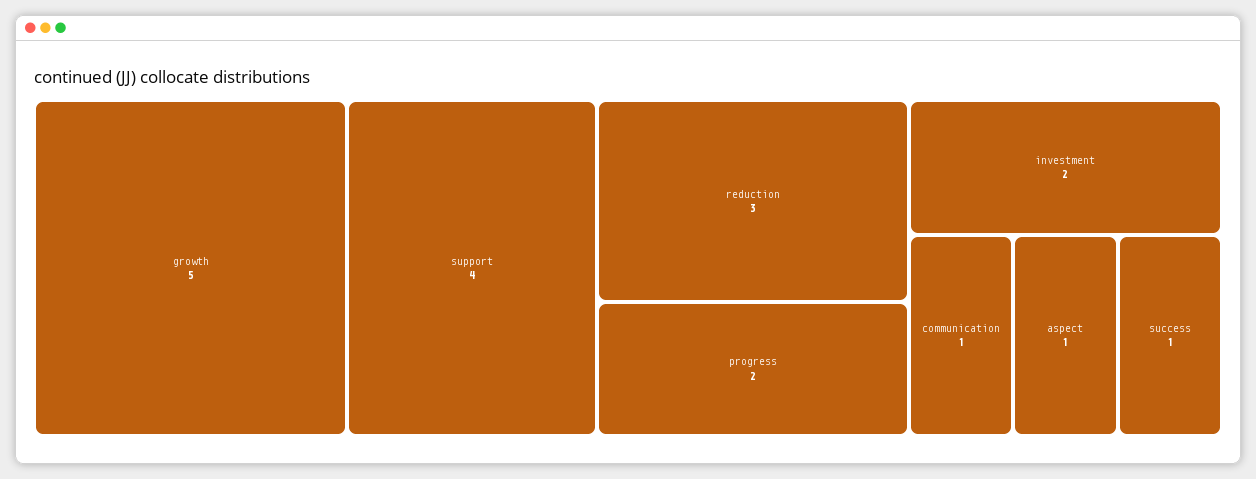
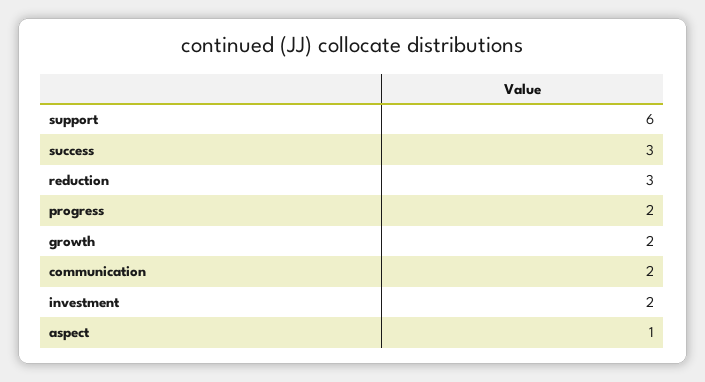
  {
-   "growth": 5,
+   "growth": 2,
-   "support": 4,
+   "support": 6,
    "reduction": 3,
    "progress": 2,
    "investment": 2,
-   "communication": 1,
+   "communication": 2,
    "aspect": 1,
-   "success": 1
+   "success": 3
  }

